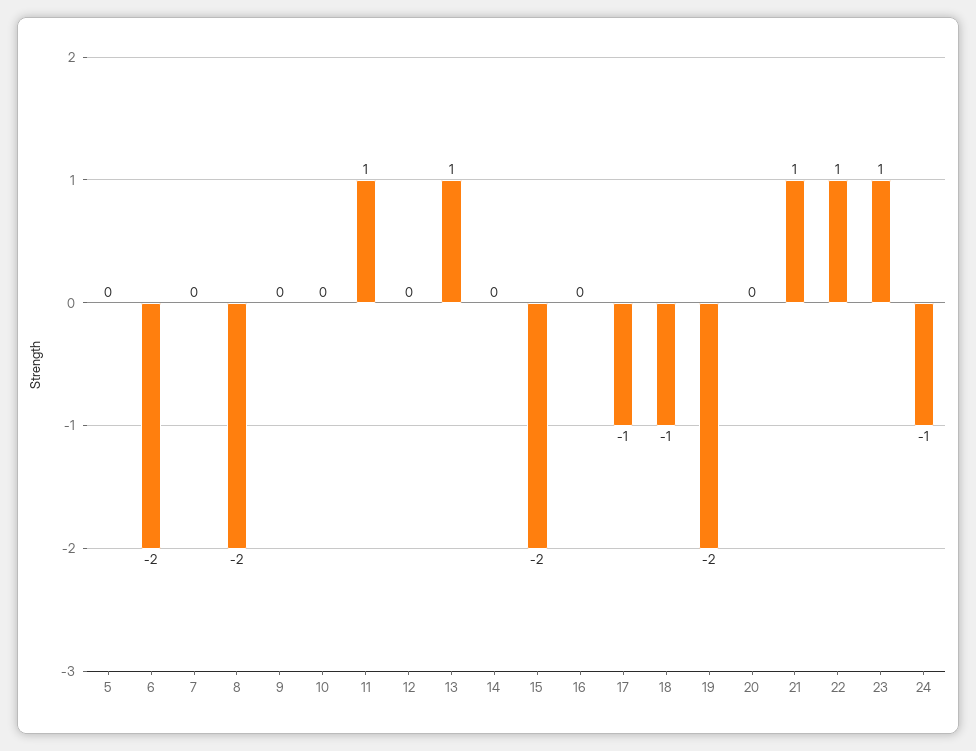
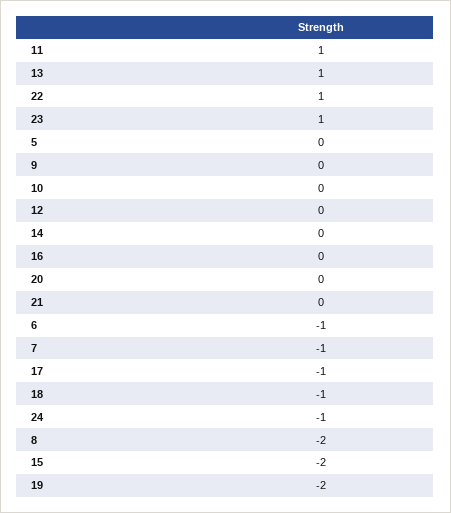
  {
    "5": 0,
-   "6": -2,
+   "6": -1,
-   "7": 0,
+   "7": -1,
    "8": -2,
    "9": 0,
    "10": 0,
    "11": 1,
    "12": 0,
    "13": 1,
    "14": 0,
    "15": -2,
    "16": 0,
    "17": -1,
    "18": -1,
    "19": -2,
    "20": 0,
-   "21": 1,
+   "21": 0,
    "22": 1,
    "23": 1,
    "24": -1
  }

